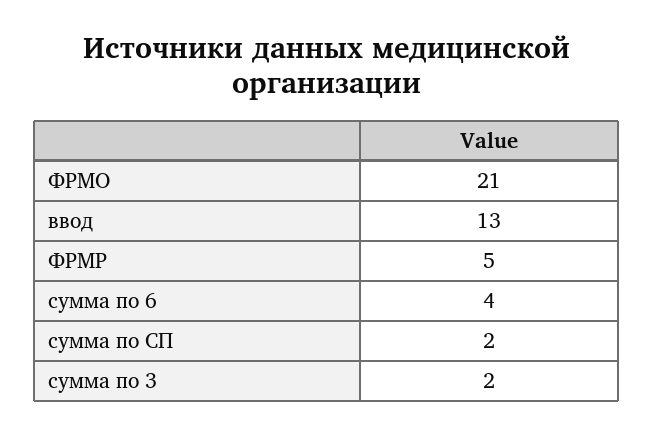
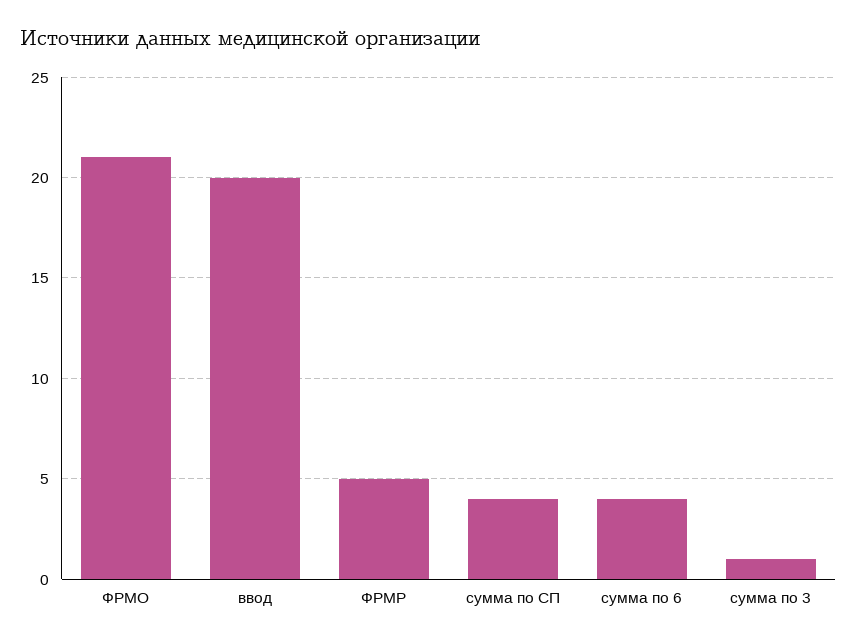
  {
    "ФРМО": 21,
-   "ввод": 13,
+   "ввод": 20,
    "ФРМР": 5,
    "сумма по 6": 4,
-   "сумма по СП": 2,
+   "сумма по СП": 4,
-   "сумма по 3": 2
+   "сумма по 3": 1
  }

